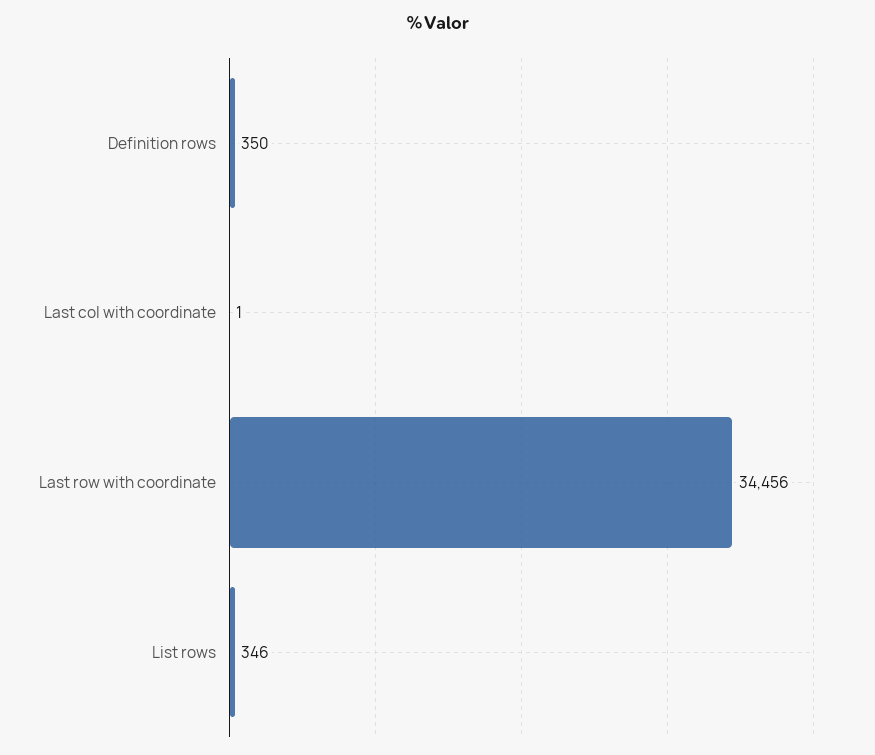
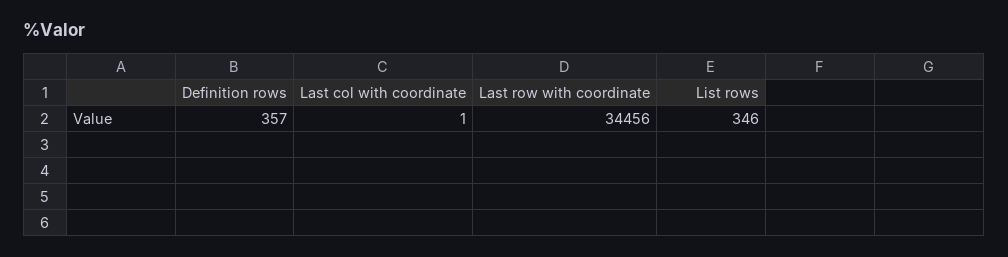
  {
-   "Definition rows": 350,
+   "Definition rows": 357,
    "Last col with coordinate": 1,
    "Last row with coordinate": 34456,
    "List rows": 346
  }

